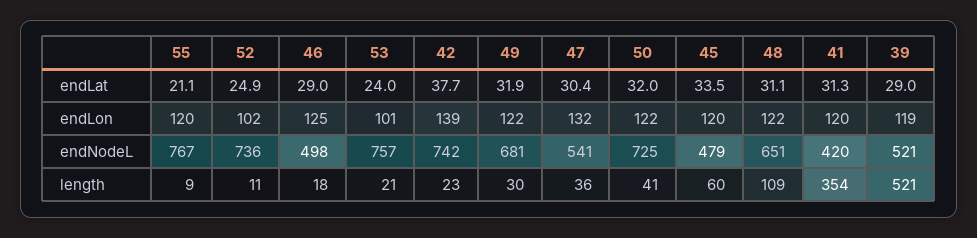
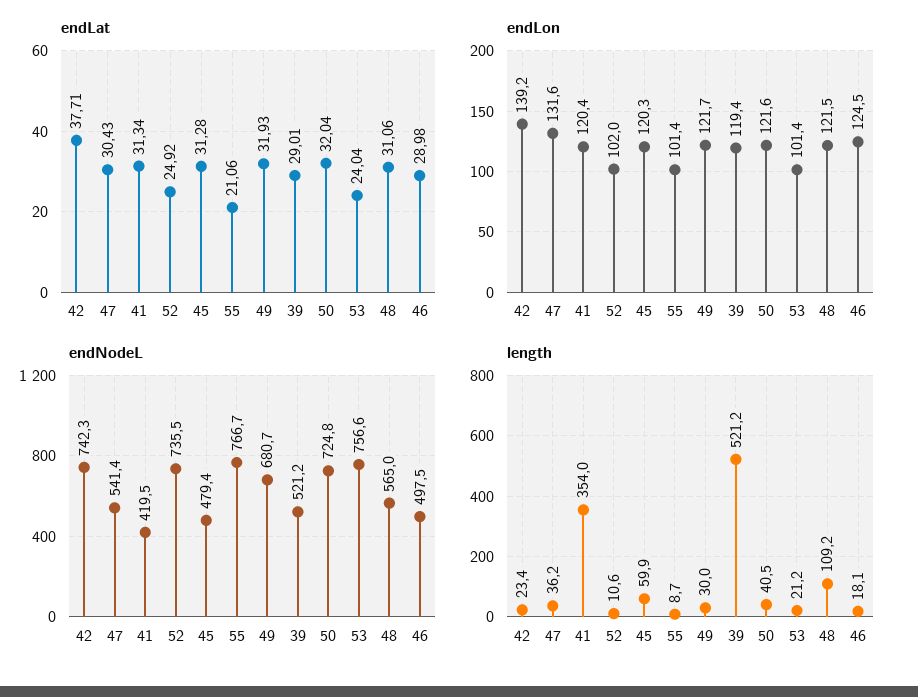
  {
    "endLat": {
      "55": 21.06,
      "52": 24.92,
      "46": 28.98,
      "53": 24.04,
      "42": 37.71,
      "49": 31.93,
      "47": 30.43,
      "50": 32.04,
-     "45": 33.5,
+     "45": 31.28,
      "48": 31.06,
      "41": 31.34,
      "39": 29.01
    },
    "endLon": {
-     "55": 120,
+     "55": 101.4,
      "52": 102,
      "46": 124.5,
      "53": 101.4,
      "42": 139.2,
      "49": 121.7,
      "47": 131.6,
      "50": 121.6,
      "45": 120.3,
      "48": 121.5,
      "41": 120.4,
      "39": 119.4
    },
    "endNodeL": {
      "55": 766.7,
      "52": 735.5,
      "46": 497.5,
      "53": 756.6,
      "42": 742.3,
      "49": 680.7,
      "47": 541.4,
      "50": 724.8,
      "45": 479.4,
-     "48": 651,
+     "48": 565,
      "41": 419.5,
      "39": 521.2
    },
    "length": {
      "55": 8.7,
      "52": 10.6,
      "46": 18.1,
      "53": 21.2,
      "42": 23.4,
      "49": 30,
      "47": 36.2,
      "50": 40.5,
      "45": 59.9,
      "48": 109.2,
      "41": 354,
      "39": 521.2
    }
  }

